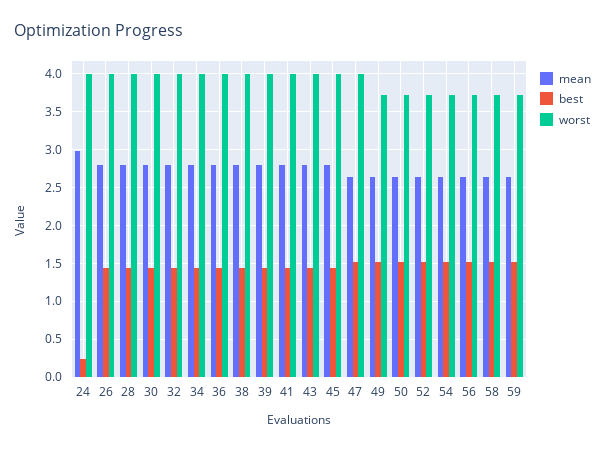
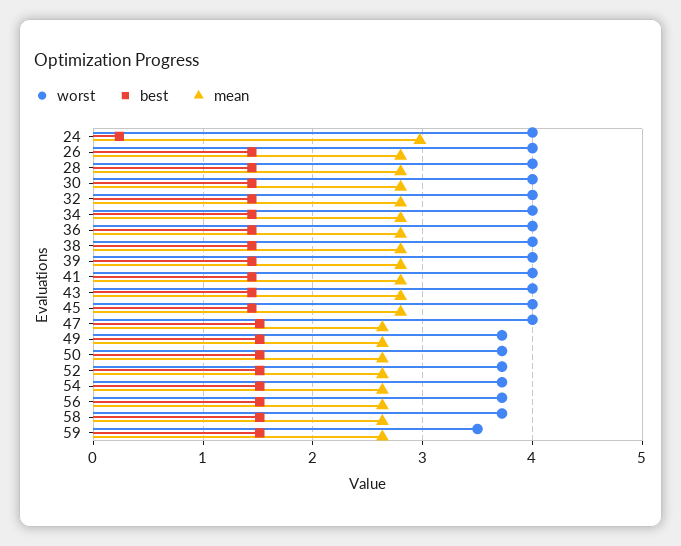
  {
    "mean": {
      "24": 3,
      "26": 2.8,
      "28": 2.8,
      "30": 2.8,
      "32": 2.8,
      "34": 2.8,
      "36": 2.8,
      "38": 2.8,
      "39": 2.8,
      "41": 2.8,
      "43": 2.8,
      "45": 2.8,
      "47": 2.6,
      "49": 2.6,
      "50": 2.6,
      "52": 2.6,
      "54": 2.6,
      "56": 2.6,
      "58": 2.6,
      "59": 2.6
    },
    "best": {
      "24": 0.2,
      "26": 1.4,
      "28": 1.4,
      "30": 1.4,
      "32": 1.4,
      "34": 1.4,
      "36": 1.4,
      "38": 1.4,
      "39": 1.4,
      "41": 1.4,
      "43": 1.4,
      "45": 1.4,
      "47": 1.5,
      "49": 1.5,
      "50": 1.5,
      "52": 1.5,
      "54": 1.5,
      "56": 1.5,
      "58": 1.5,
      "59": 1.5
    },
    "worst": {
      "24": 4,
      "26": 4,
      "28": 4,
      "30": 4,
      "32": 4,
      "34": 4,
      "36": 4,
      "38": 4,
      "39": 4,
      "41": 4,
      "43": 4,
      "45": 4,
      "47": 4,
      "49": 3.7,
      "50": 3.7,
      "52": 3.7,
      "54": 3.7,
      "56": 3.7,
      "58": 3.7,
-     "59": 3.7
+     "59": 3.5
    }
  }

